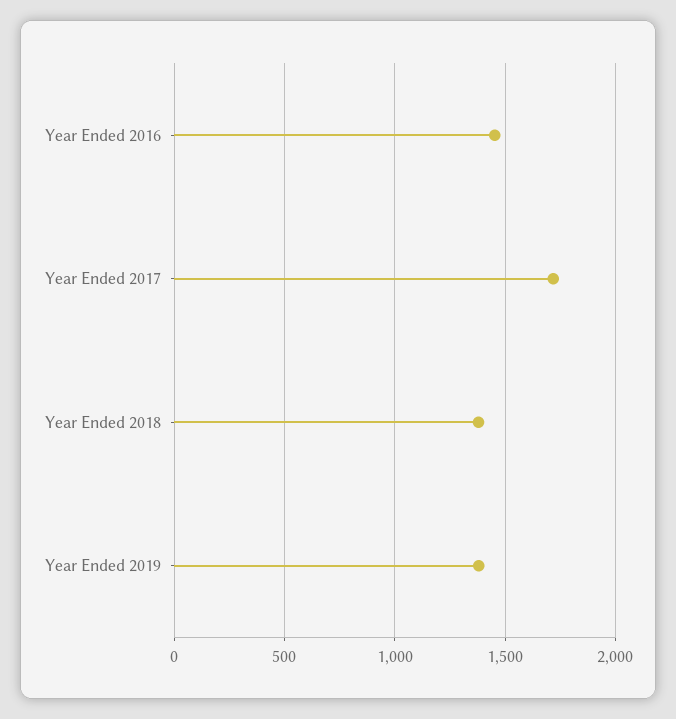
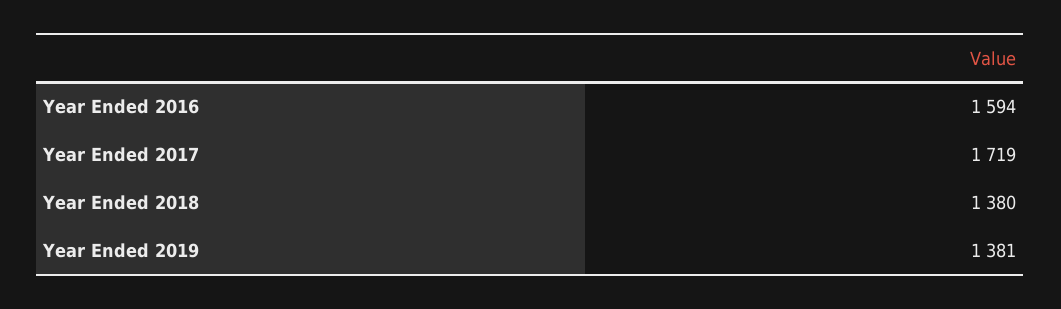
  {
-   "Year Ended 2016": 1450,
+   "Year Ended 2016": 1594,
    "Year Ended 2017": 1719,
    "Year Ended 2018": 1380,
    "Year Ended 2019": 1381
  }

